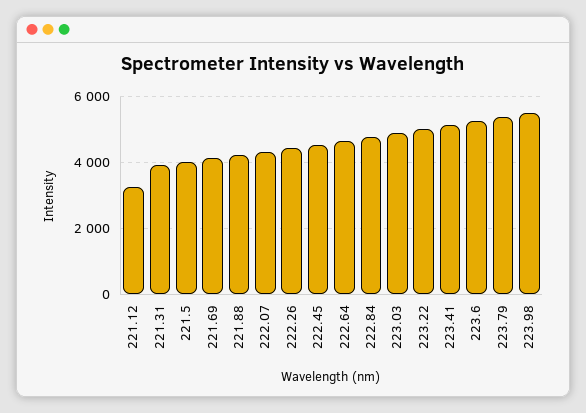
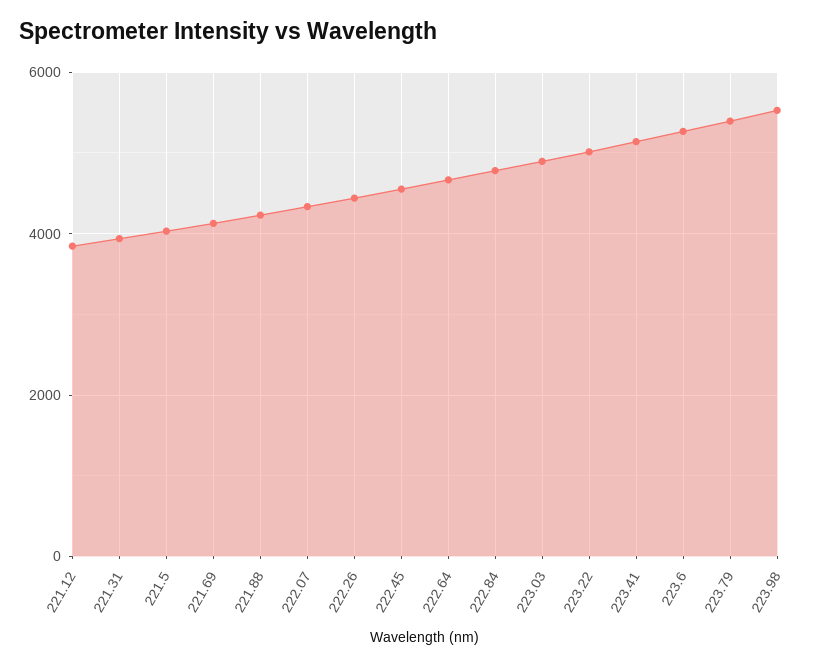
  {
-   "221.12": 3200,
+   "221.12": 3800,
    "221.31": 4000,
    "221.5": 4000,
    "221.69": 4200,
    "221.88": 4200,
    "222.07": 4400,
    "222.26": 4400,
    "222.45": 4600,
    "222.64": 4600,
    "222.84": 4800,
    "223.03": 4800,
    "223.22": 5000,
    "223.41": 5200,
    "223.6": 5200,
    "223.79": 5400,
    "223.98": 5600
  }

